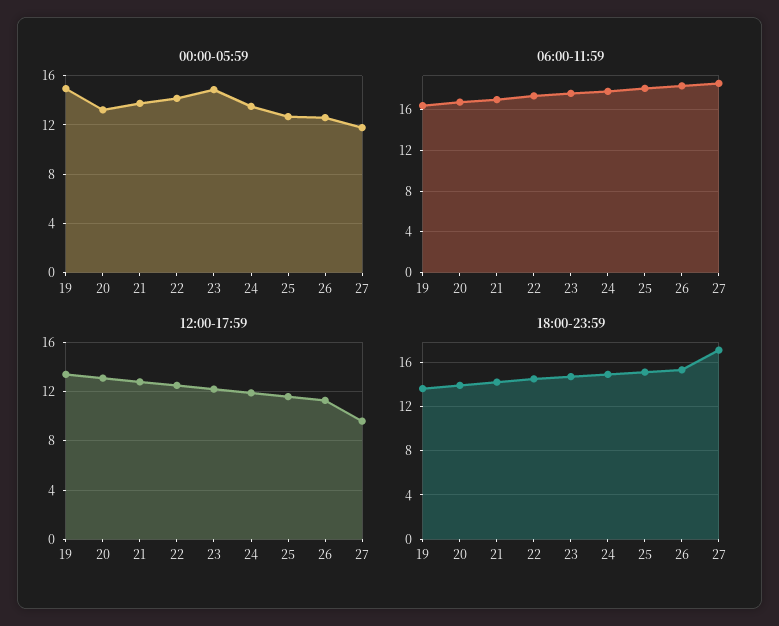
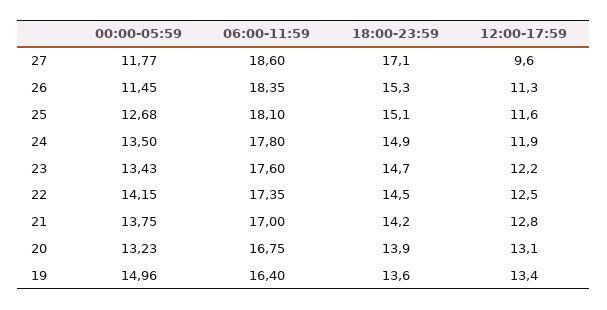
  {
    "00:00-05:59": {
      "19": 14.96,
      "20": 13.23,
      "21": 13.75,
      "22": 14.15,
-     "23": 15,
+     "23": 13.43,
      "24": 13.5,
      "25": 12.68,
-     "26": 12.5,
+     "26": 11.45,
      "27": 11.77
    },
    "06:00-11:59": {
      "19": 16.4,
      "20": 16.75,
      "21": 17,
      "22": 17.35,
      "23": 17.6,
      "24": 17.8,
      "25": 18.1,
      "26": 18.35,
      "27": 18.6
    },
    "12:00-17:59": {
      "19": 13.4,
      "20": 13.1,
      "21": 12.8,
      "22": 12.5,
      "23": 12.2,
      "24": 11.9,
      "25": 11.6,
      "26": 11.3,
      "27": 9.6
    },
    "18:00-23:59": {
      "19": 13.6,
      "20": 13.9,
      "21": 14.2,
      "22": 14.5,
      "23": 14.7,
      "24": 14.9,
      "25": 15.1,
      "26": 15.3,
      "27": 17.1
    }
  }

